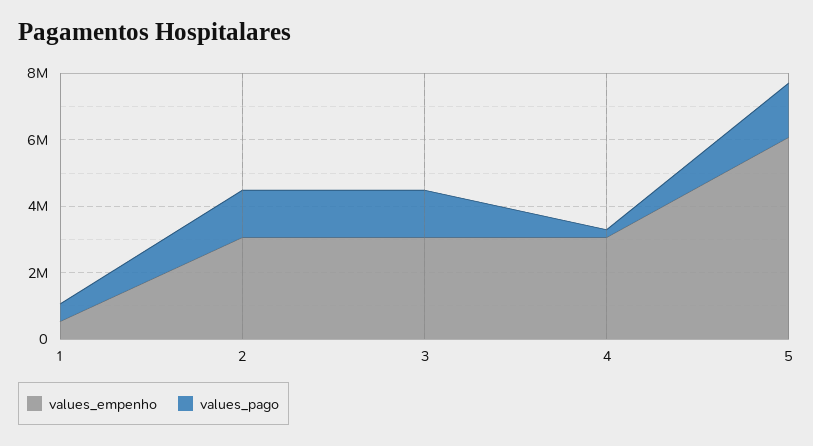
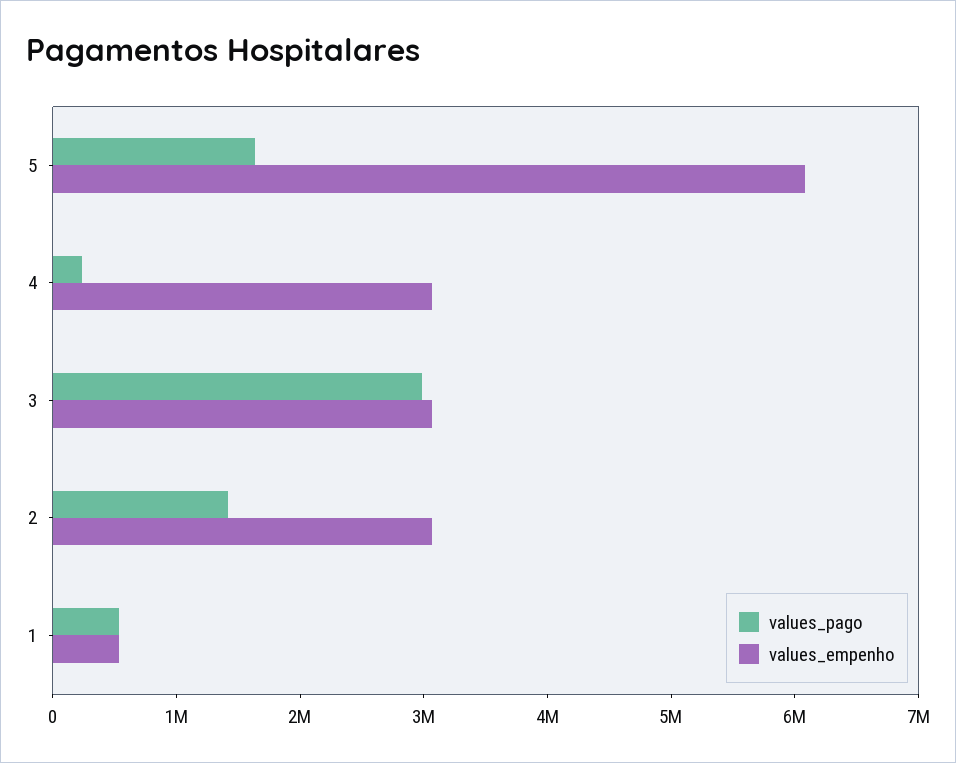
  {
    "values_empenho": {
      "1": 600000,
      "2": 3000000,
      "3": 3000000,
      "4": 3000000,
      "5": 6000000
    },
    "values_pago": {
      "1": 600000,
      "2": 1400000,
-     "3": 1500000,
+     "3": 3000000,
      "4": 200000,
      "5": 1600000
    }
  }

